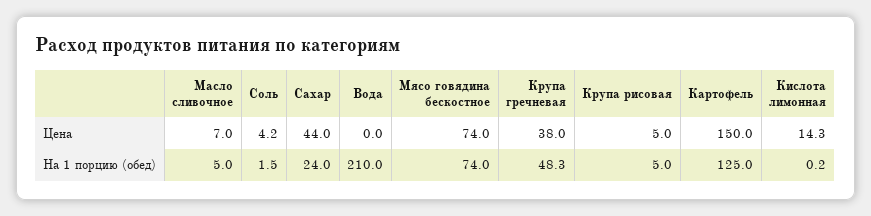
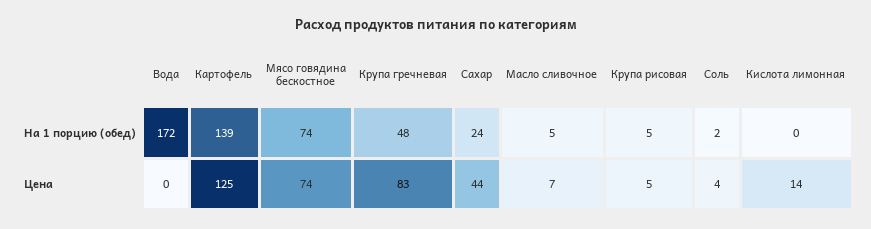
  {
    "Масло сливочное": {
      "Цена": 7,
      "На 1 порцию (обед)": 5
    },
    "Соль": {
      "Цена": 4.2,
      "На 1 порцию (обед)": 1.5
    },
    "Сахар": {
      "Цена": 44,
      "На 1 порцию (обед)": 24
    },
    "Вода": {
      "Цена": 0,
-     "На 1 порцию (обед)": 210
+     "На 1 порцию (обед)": 172
    },
    "Мясо говядина бескостное": {
      "Цена": 74,
      "На 1 порцию (обед)": 74
    },
    "Крупа гречневая": {
-     "Цена": 38,
+     "Цена": 83,
      "На 1 порцию (обед)": 48.3
    },
    "Крупа рисовая": {
      "Цена": 5,
      "На 1 порцию (обед)": 5
    },
    "Картофель": {
-     "Цена": 150,
+     "Цена": 125,
-     "На 1 порцию (обед)": 125
+     "На 1 порцию (обед)": 139
    },
    "Кислота лимонная": {
      "Цена": 14.3,
      "На 1 порцию (обед)": 0.2
    }
  }

